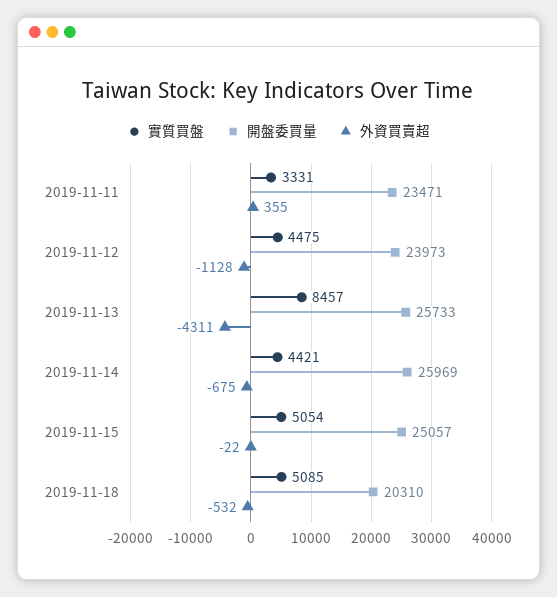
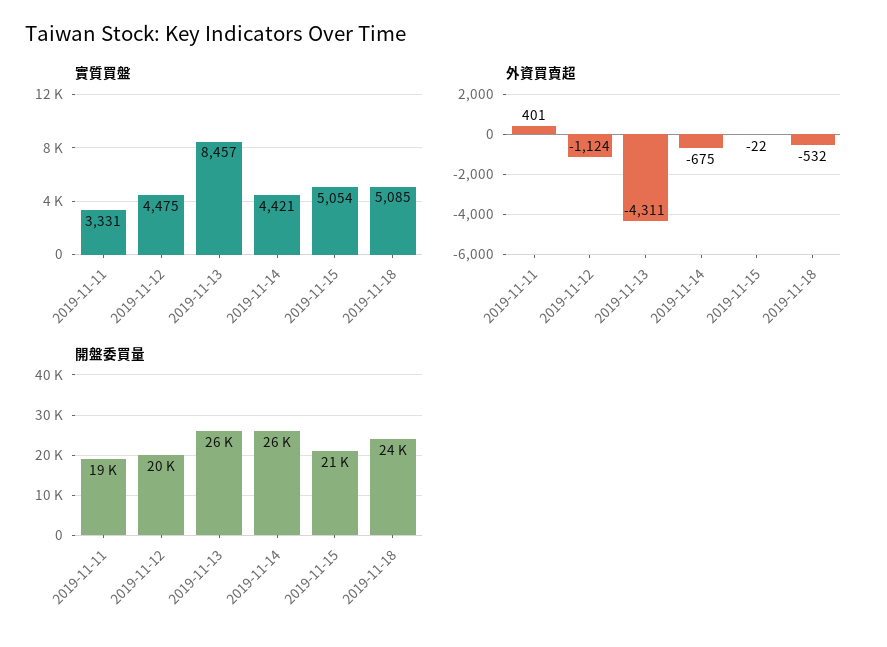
  {
    "實質買盤": {
      "2019-11-11": 3331,
      "2019-11-12": 4475,
      "2019-11-13": 8457,
      "2019-11-14": 4421,
      "2019-11-15": 5054,
      "2019-11-18": 5085
    },
    "開盤委買量": {
-     "2019-11-11": 23471,
+     "2019-11-11": 19000,
-     "2019-11-12": 23973,
+     "2019-11-12": 20000,
      "2019-11-13": 25733,
      "2019-11-14": 25969,
-     "2019-11-15": 25057,
+     "2019-11-15": 21000,
-     "2019-11-18": 20310
+     "2019-11-18": 24000
    },
    "外資買賣超": {
-     "2019-11-11": 355,
+     "2019-11-11": 401,
-     "2019-11-12": -1128,
+     "2019-11-12": -1124,
      "2019-11-13": -4311,
      "2019-11-14": -675,
      "2019-11-15": -22,
      "2019-11-18": -532
    }
  }

